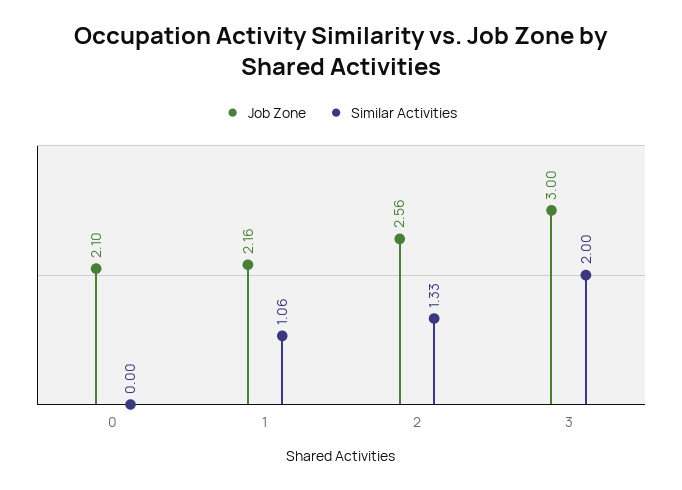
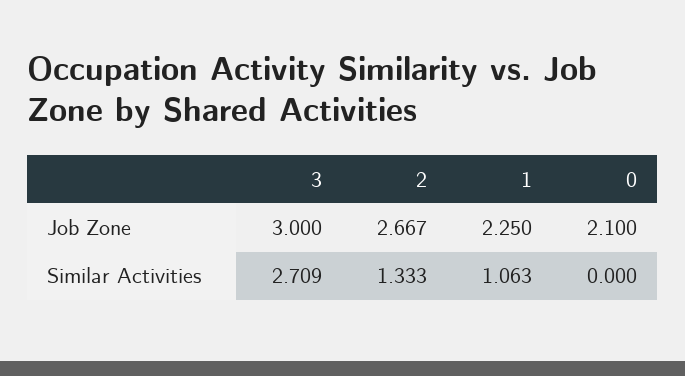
  {
    "Job Zone": {
      "0": 2.1,
-     "1": 2.16,
+     "1": 2.25,
-     "2": 2.56,
+     "2": 2.667,
      "3": 3
    },
    "Similar Activities": {
      "0": 0,
      "1": 1.063,
      "2": 1.333,
-     "3": 2
+     "3": 2.709
    }
  }

